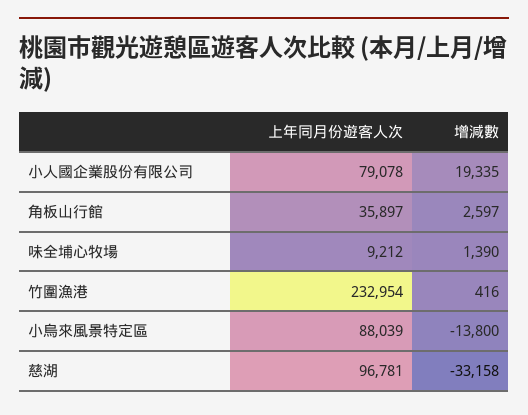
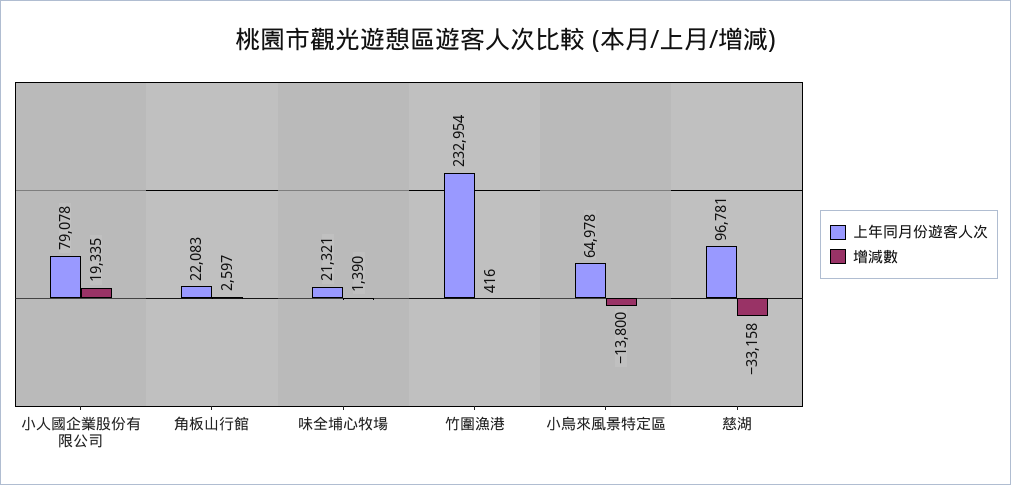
  {
    "上年同月份遊客人次": {
      "小人國企業股份有限公司": 79078,
-     "角板山行館": 35897,
+     "角板山行館": 22083,
-     "味全埔心牧場": 9212,
+     "味全埔心牧場": 21321,
      "竹圍漁港": 232954,
-     "小烏來風景特定區": 88039,
+     "小烏來風景特定區": 64978,
      "慈湖": 96781
    },
    "增減數": {
      "小人國企業股份有限公司": 19335,
      "角板山行館": 2597,
      "味全埔心牧場": 1390,
      "竹圍漁港": 416,
      "小烏來風景特定區": -13800,
      "慈湖": -33158
    }
  }

